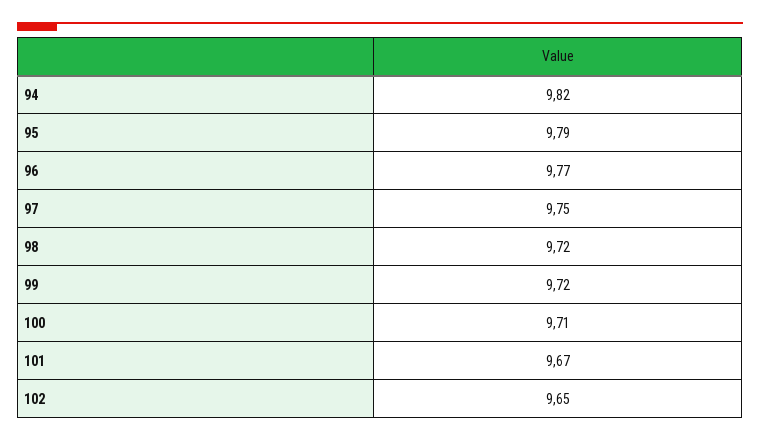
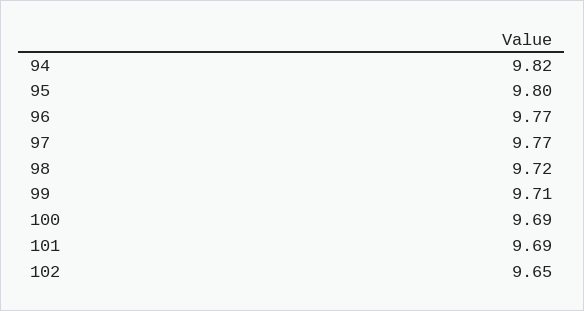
  {
    "94": 9.82,
-   "95": 9.79,
+   "95": 9.8,
    "96": 9.77,
-   "97": 9.75,
+   "97": 9.77,
    "98": 9.72,
-   "99": 9.72,
+   "99": 9.71,
-   "100": 9.71,
+   "100": 9.69,
-   "101": 9.67,
+   "101": 9.69,
    "102": 9.65
  }

